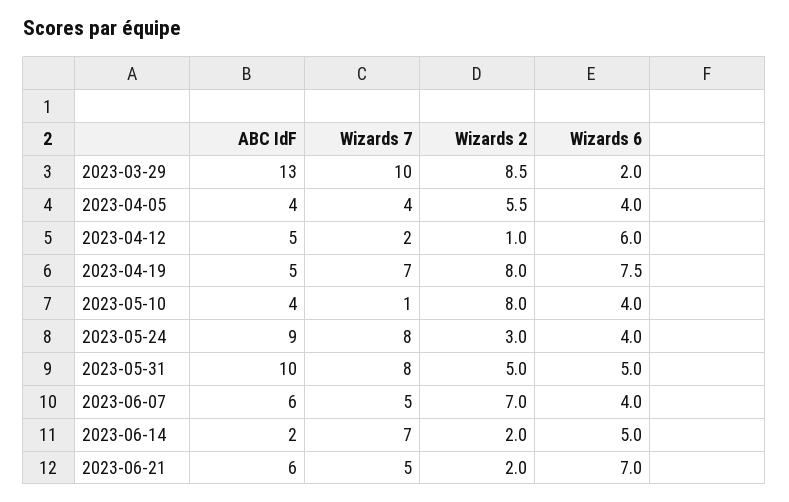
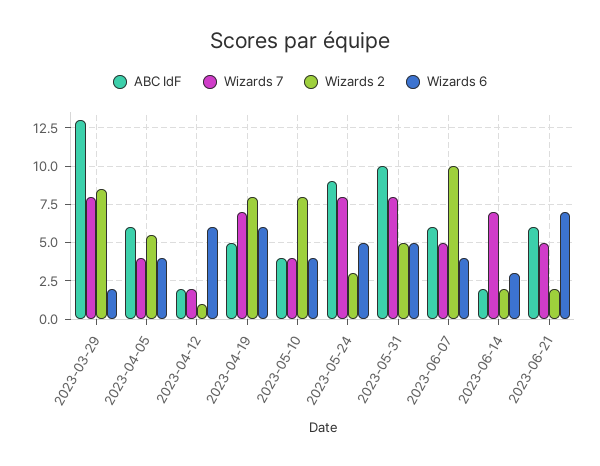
  {
    "ABC IdF": {
      "2023-03-29": 13,
-     "2023-04-05": 4,
+     "2023-04-05": 6,
-     "2023-04-12": 5,
+     "2023-04-12": 2,
      "2023-04-19": 5,
      "2023-05-10": 4,
      "2023-05-24": 9,
      "2023-05-31": 10,
      "2023-06-07": 6,
      "2023-06-14": 2,
      "2023-06-21": 6
    },
    "Wizards 7": {
-     "2023-03-29": 10,
+     "2023-03-29": 8,
      "2023-04-05": 4,
      "2023-04-12": 2,
      "2023-04-19": 7,
-     "2023-05-10": 1,
+     "2023-05-10": 4,
      "2023-05-24": 8,
      "2023-05-31": 8,
      "2023-06-07": 5,
      "2023-06-14": 7,
      "2023-06-21": 5
    },
    "Wizards 2": {
      "2023-03-29": 8.5,
      "2023-04-05": 5.5,
      "2023-04-12": 1,
      "2023-04-19": 8,
      "2023-05-10": 8,
      "2023-05-24": 3,
      "2023-05-31": 5,
-     "2023-06-07": 7,
+     "2023-06-07": 10,
      "2023-06-14": 2,
      "2023-06-21": 2
    },
    "Wizards 6": {
      "2023-03-29": 2,
      "2023-04-05": 4,
      "2023-04-12": 6,
-     "2023-04-19": 7.5,
+     "2023-04-19": 6,
      "2023-05-10": 4,
-     "2023-05-24": 4,
+     "2023-05-24": 5,
      "2023-05-31": 5,
      "2023-06-07": 4,
-     "2023-06-14": 5,
+     "2023-06-14": 3,
      "2023-06-21": 7
    }
  }

